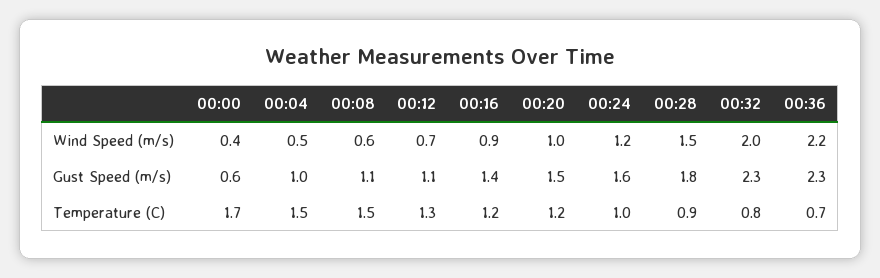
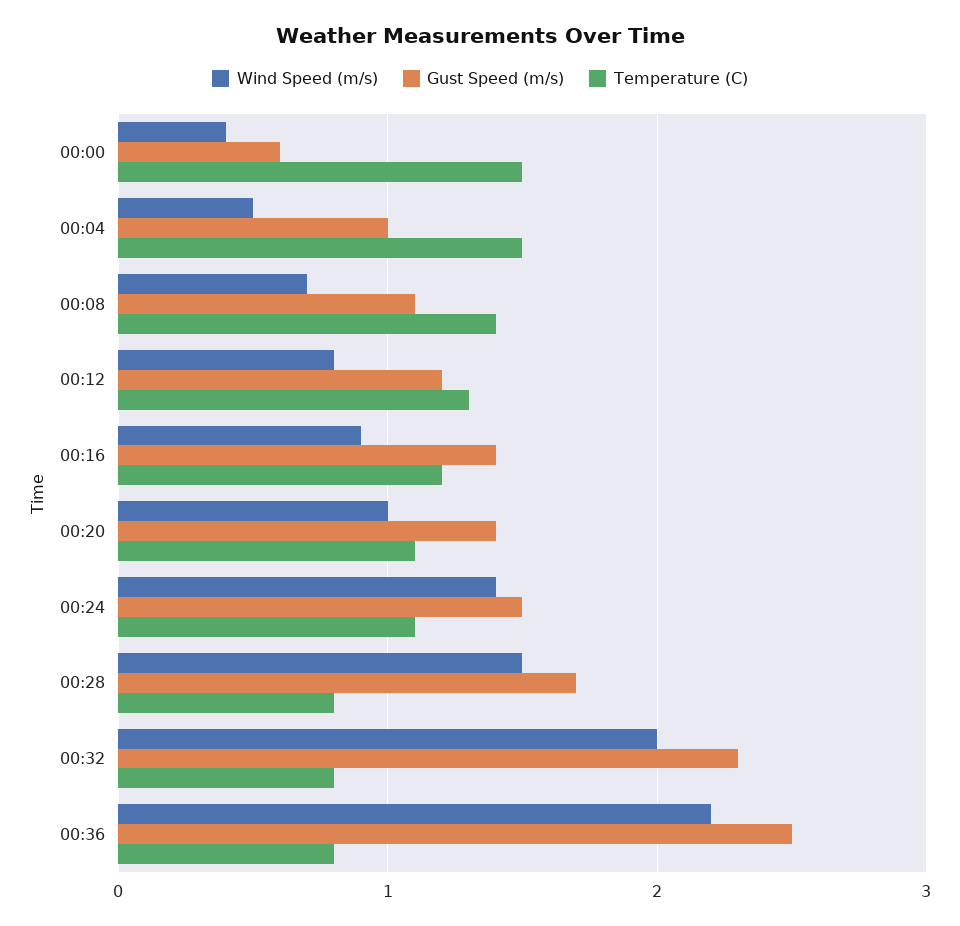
  {
    "Wind Speed (m/s)": {
      "00:00": 0.4,
      "00:04": 0.5,
-     "00:08": 0.6,
+     "00:08": 0.7,
-     "00:12": 0.7,
+     "00:12": 0.8,
      "00:16": 0.9,
      "00:20": 1,
-     "00:24": 1.2,
+     "00:24": 1.4,
      "00:28": 1.5,
      "00:32": 2,
      "00:36": 2.2
    },
    "Gust Speed (m/s)": {
      "00:00": 0.6,
      "00:04": 1,
      "00:08": 1.1,
-     "00:12": 1.1,
+     "00:12": 1.2,
      "00:16": 1.4,
-     "00:20": 1.5,
+     "00:20": 1.4,
-     "00:24": 1.6,
+     "00:24": 1.5,
-     "00:28": 1.8,
+     "00:28": 1.7,
      "00:32": 2.3,
-     "00:36": 2.3
+     "00:36": 2.5
    },
    "Temperature (C)": {
-     "00:00": 1.7,
+     "00:00": 1.5,
      "00:04": 1.5,
-     "00:08": 1.5,
+     "00:08": 1.4,
      "00:12": 1.3,
      "00:16": 1.2,
-     "00:20": 1.2,
+     "00:20": 1.1,
-     "00:24": 1,
+     "00:24": 1.1,
-     "00:28": 0.9,
+     "00:28": 0.8,
      "00:32": 0.8,
-     "00:36": 0.7
+     "00:36": 0.8
    }
  }

